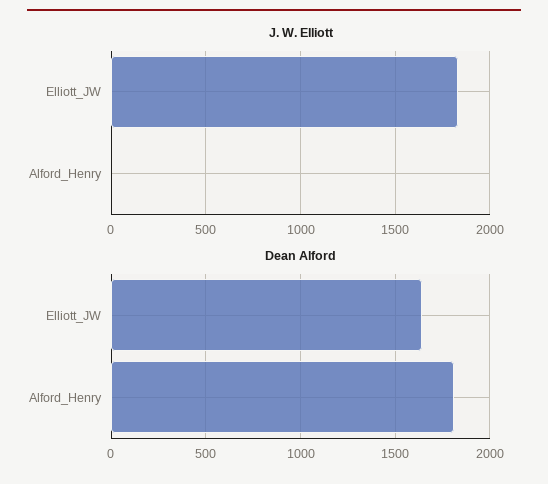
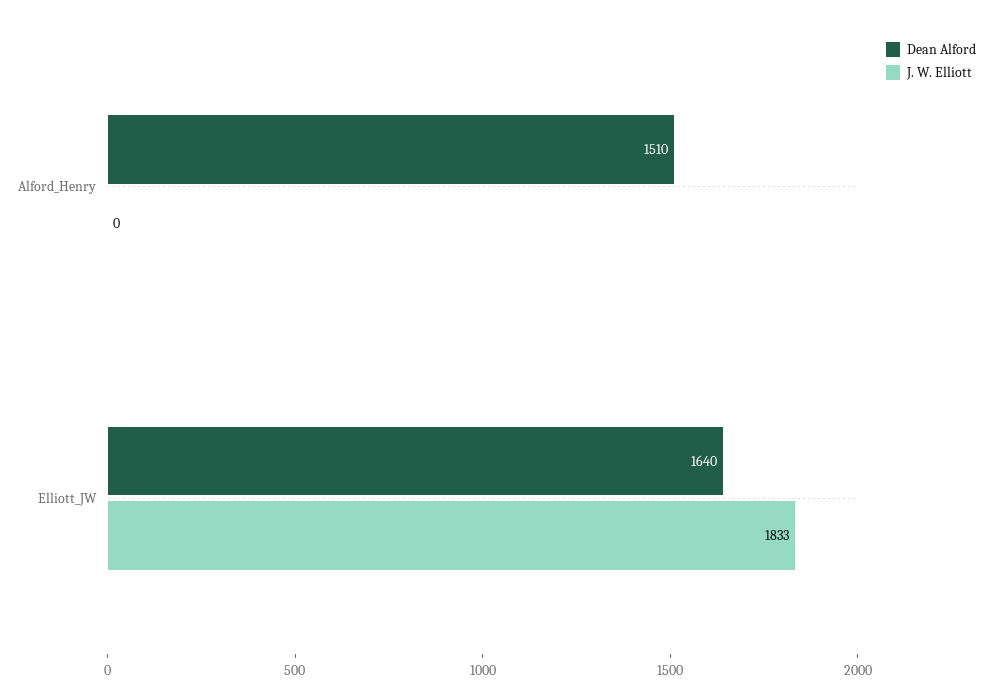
  {
    "J. W. Elliott": {
      "Elliott_JW": 1833,
      "Alford_Henry": 0
    },
    "Dean Alford": {
      "Elliott_JW": 1640,
-     "Alford_Henry": 1800
+     "Alford_Henry": 1510
    }
  }

